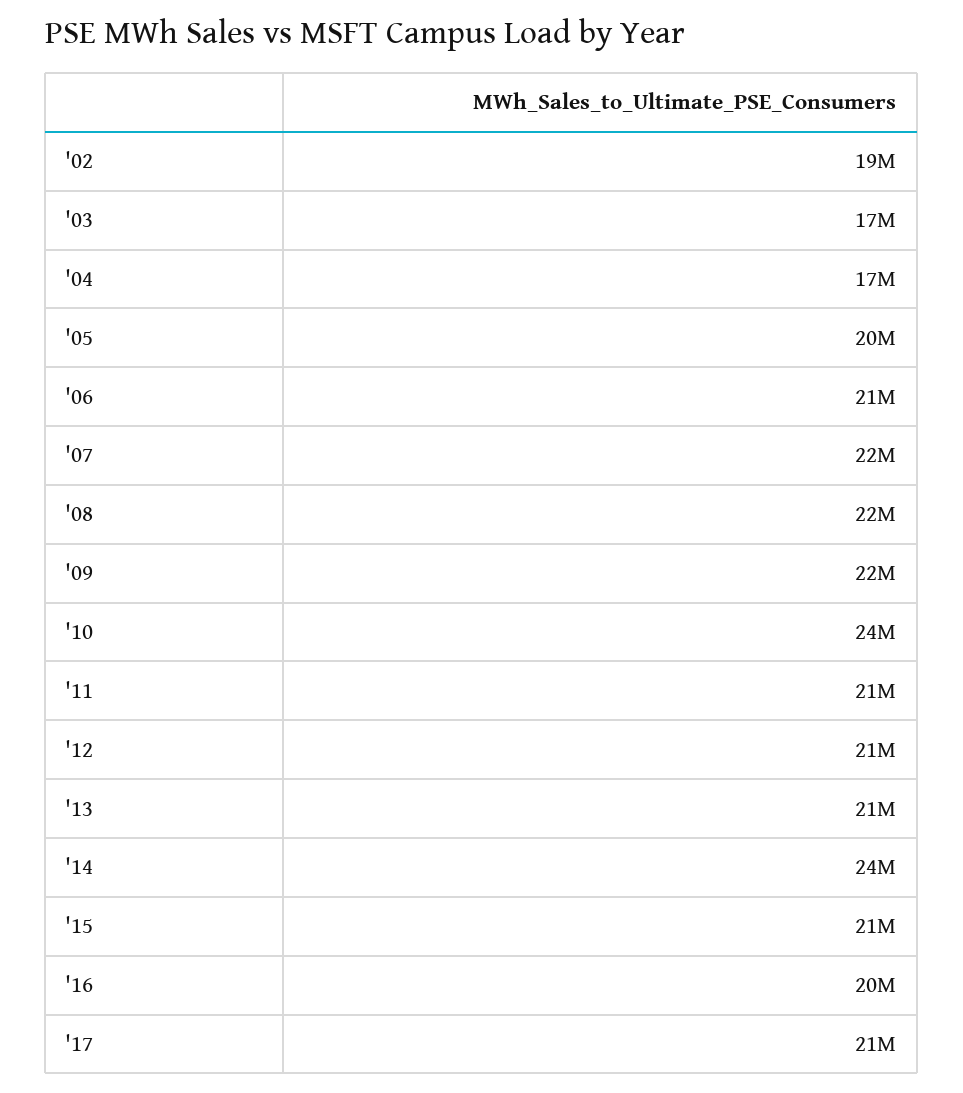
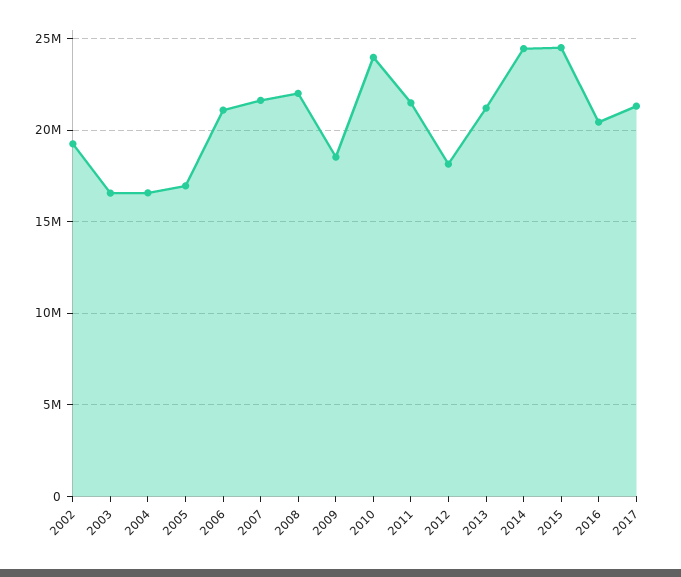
  {
    "'02": 19000000,
    "'03": 17000000,
    "'04": 17000000,
-   "'05": 20000000,
+   "'05": 17000000,
    "'06": 21000000,
    "'07": 22000000,
    "'08": 22000000,
-   "'09": 22000000,
+   "'09": 18500000,
    "'10": 24000000,
    "'11": 21000000,
-   "'12": 21000000,
+   "'12": 18000000,
    "'13": 21000000,
    "'14": 24000000,
-   "'15": 21000000,
+   "'15": 24500000,
    "'16": 20000000,
    "'17": 21000000
  }

